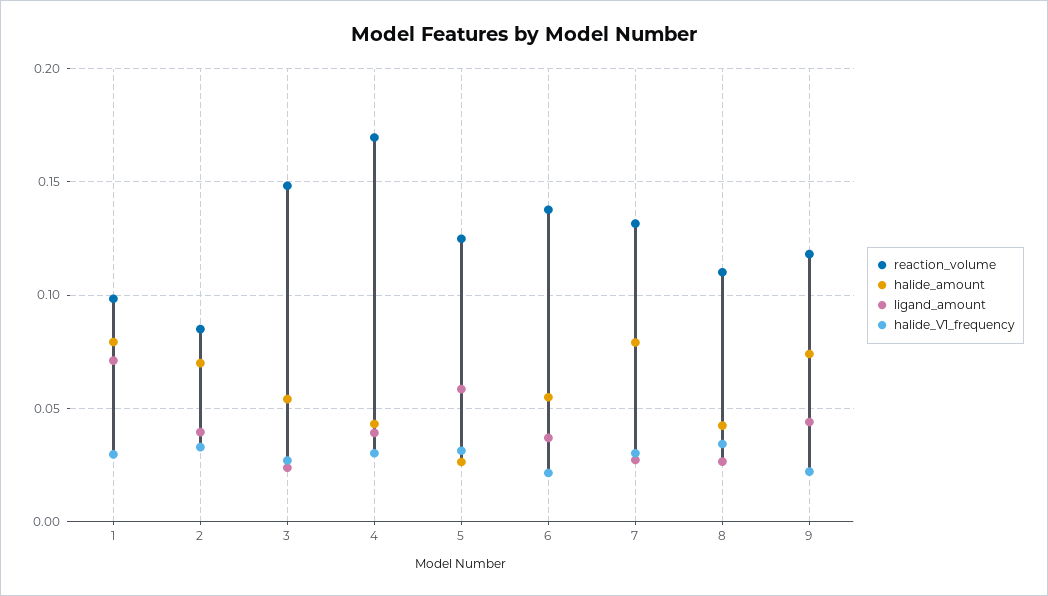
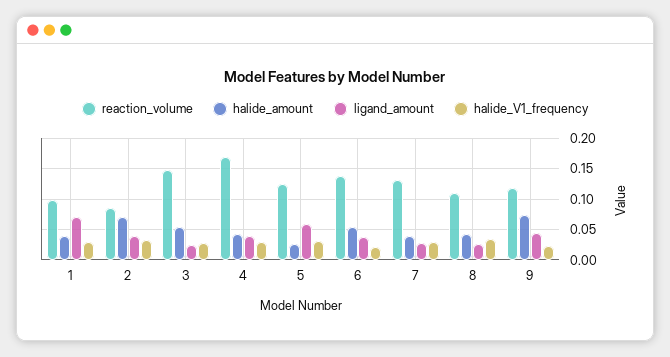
  {
    "reaction_volume": {
      "1": 0.1,
      "2": 0.085,
      "3": 0.15,
      "4": 0.17,
      "5": 0.125,
      "6": 0.14,
      "7": 0.13,
      "8": 0.11,
      "9": 0.12
    },
    "halide_amount": {
-     "1": 0.08,
+     "1": 0.04,
      "2": 0.07,
      "3": 0.055,
      "4": 0.045,
      "5": 0.025,
      "6": 0.055,
-     "7": 0.08,
+     "7": 0.04,
      "8": 0.04,
      "9": 0.075
    },
    "ligand_amount": {
      "1": 0.07,
      "2": 0.04,
      "3": 0.025,
      "4": 0.04,
      "5": 0.06,
      "6": 0.035,
      "7": 0.025,
      "8": 0.025,
      "9": 0.045
    },
    "halide_V1_frequency": {
      "1": 0.03,
      "2": 0.035,
      "3": 0.025,
      "4": 0.03,
      "5": 0.03,
      "6": 0.02,
      "7": 0.03,
      "8": 0.035,
      "9": 0.02
    }
  }

